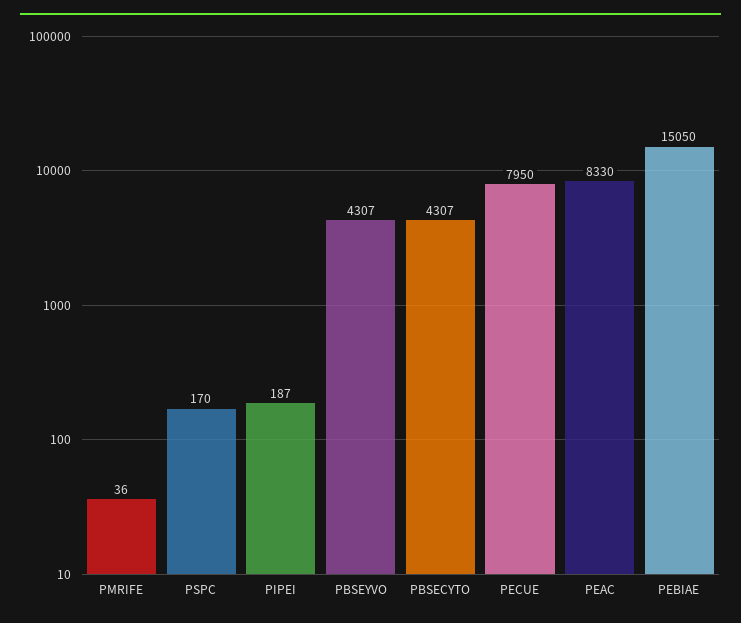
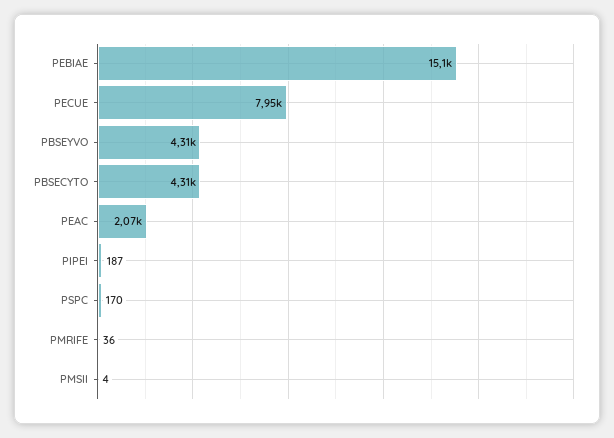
  {
    "PMRIFE": 36,
    "PSPC": 170,
    "PIPEI": 187,
    "PBSEYVO": 4307,
    "PBSECYTO": 4307,
    "PECUE": 7950,
-   "PEAC": 8330,
+   "PEAC": 2070,
-   "PEBIAE": 15050
+   "PEBIAE": 15050,
+   "PMSII": 4
  }

